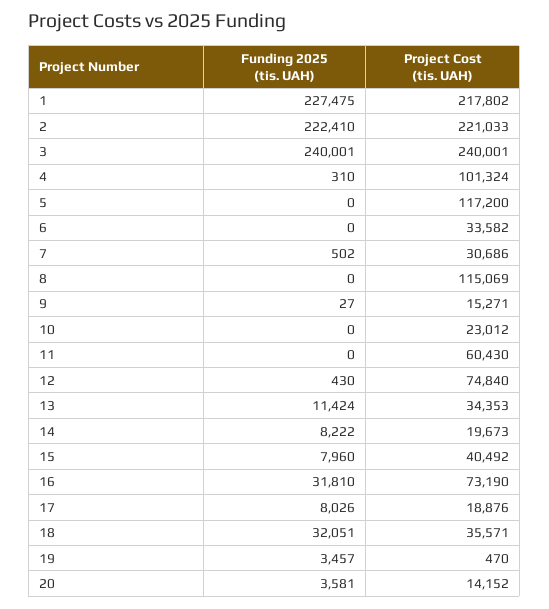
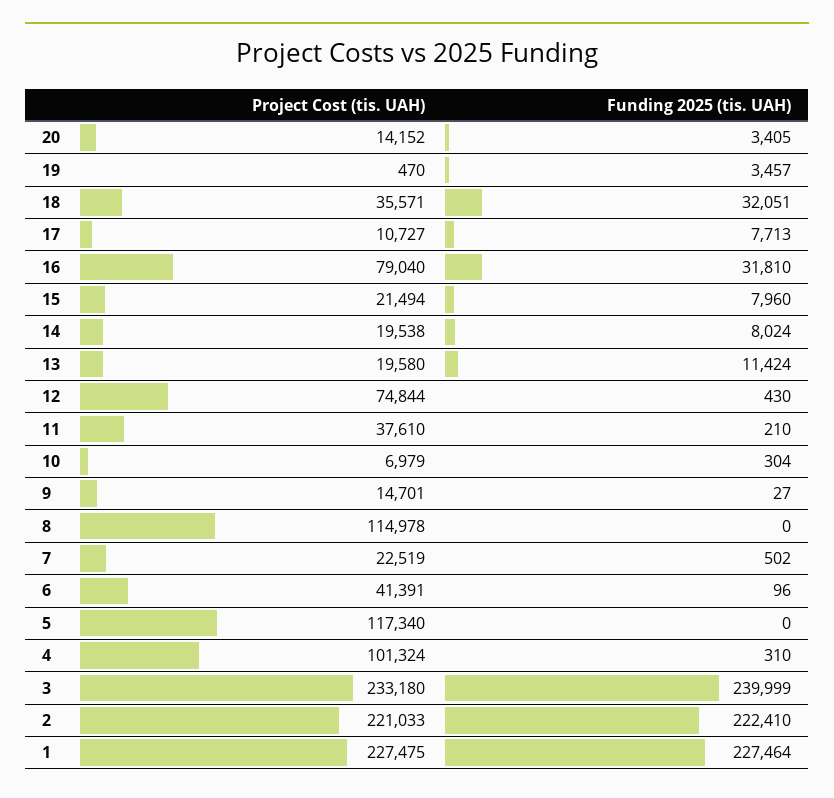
  {
    "Funding 2025 (tis. UAH)": {
-     "1": 227475,
+     "1": 227464,
      "2": 222410,
-     "3": 240001,
+     "3": 239999,
      "4": 310,
      "5": 0,
-     "6": 0,
+     "6": 96,
      "7": 502,
      "8": 0,
      "9": 27,
-     "10": 0,
+     "10": 304,
-     "11": 0,
+     "11": 210,
      "12": 430,
      "13": 11424,
-     "14": 8222,
+     "14": 8024,
      "15": 7960,
      "16": 31810,
-     "17": 8026,
+     "17": 7713,
      "18": 32051,
      "19": 3457,
-     "20": 3581
+     "20": 3405
    },
    "Project Cost (tis. UAH)": {
-     "1": 217802,
+     "1": 227475,
      "2": 221033,
-     "3": 240001,
+     "3": 233180,
      "4": 101324,
-     "5": 117200,
+     "5": 117340,
-     "6": 33582,
+     "6": 41391,
-     "7": 30686,
+     "7": 22519,
-     "8": 115069,
+     "8": 114978,
-     "9": 15271,
+     "9": 14701,
-     "10": 23012,
+     "10": 6979,
-     "11": 60430,
+     "11": 37610,
-     "12": 74840,
+     "12": 74844,
-     "13": 34353,
+     "13": 19580,
-     "14": 19673,
+     "14": 19538,
-     "15": 40492,
+     "15": 21494,
-     "16": 73190,
+     "16": 79040,
-     "17": 18876,
+     "17": 10727,
      "18": 35571,
      "19": 470,
      "20": 14152
    }
  }

